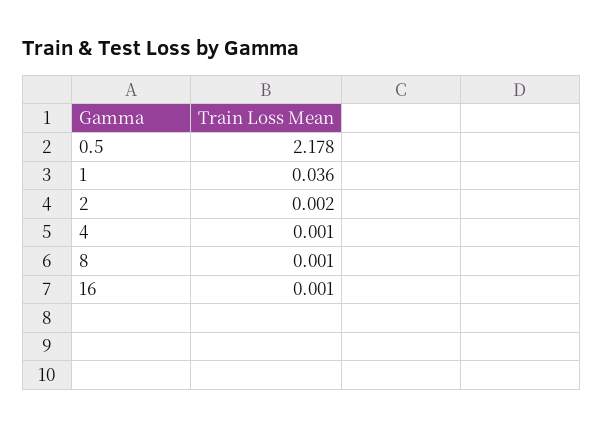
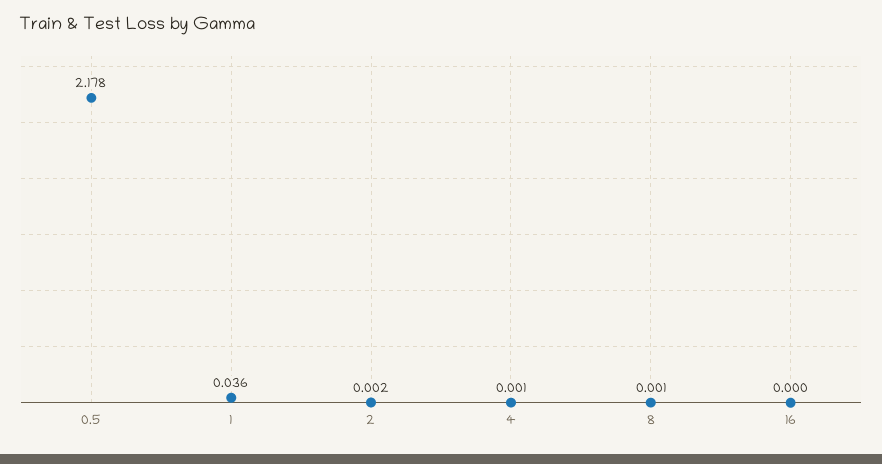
  {
    "0.5": 2.178,
    "1": 0.036,
    "2": 0.002,
    "4": 0.001,
    "8": 0.001,
-   "16": 0.001
+   "16": 0
  }

